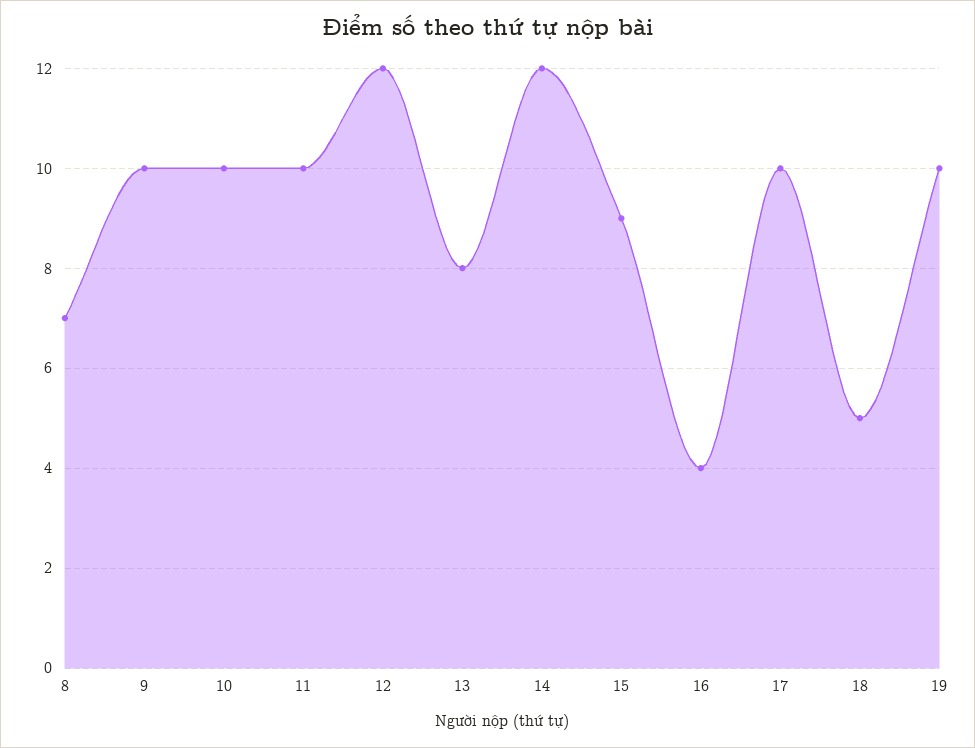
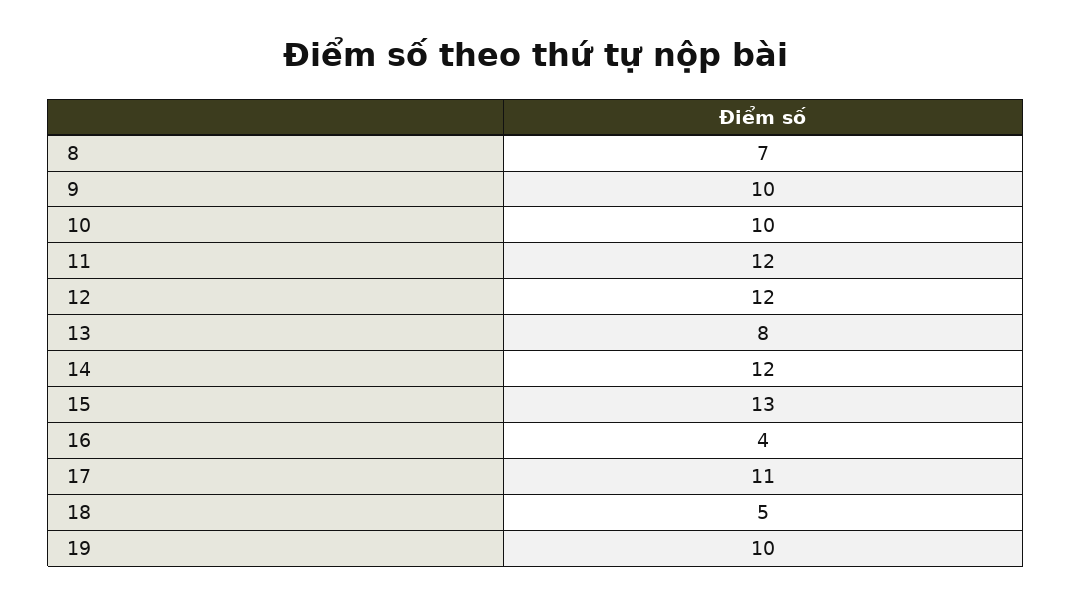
  {
    "8": 7,
    "9": 10,
    "10": 10,
-   "11": 10,
+   "11": 12,
    "12": 12,
    "13": 8,
    "14": 12,
-   "15": 9,
+   "15": 13,
    "16": 4,
-   "17": 10,
+   "17": 11,
    "18": 5,
    "19": 10
  }

